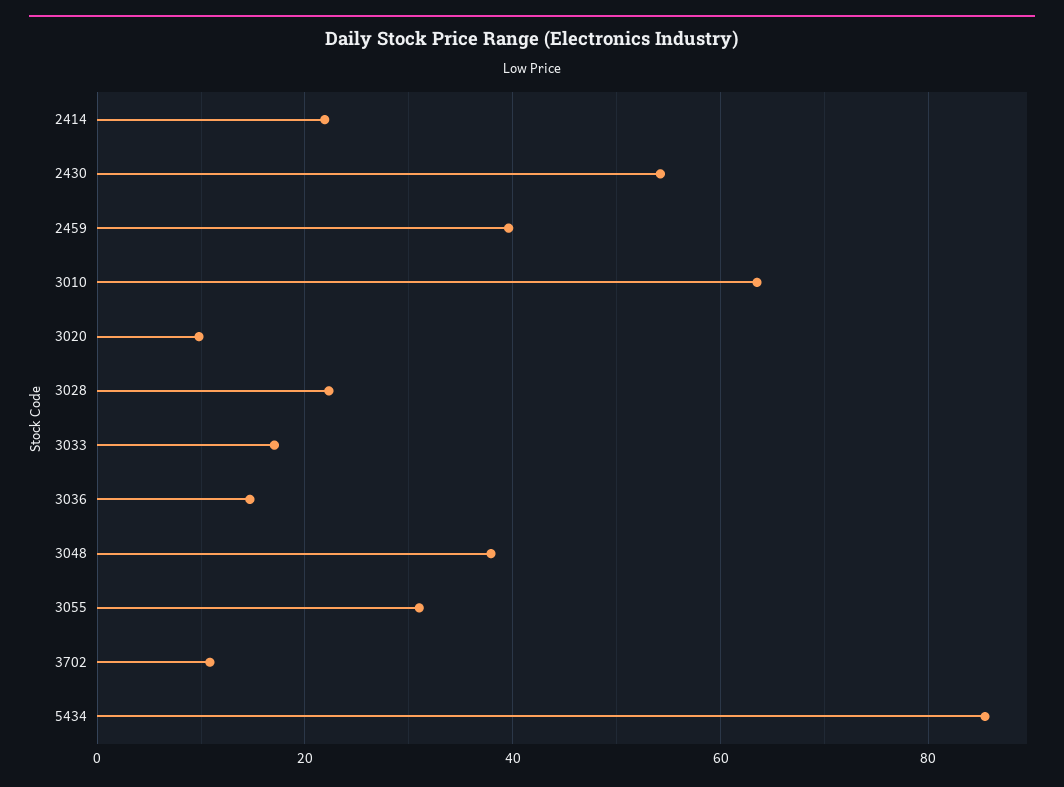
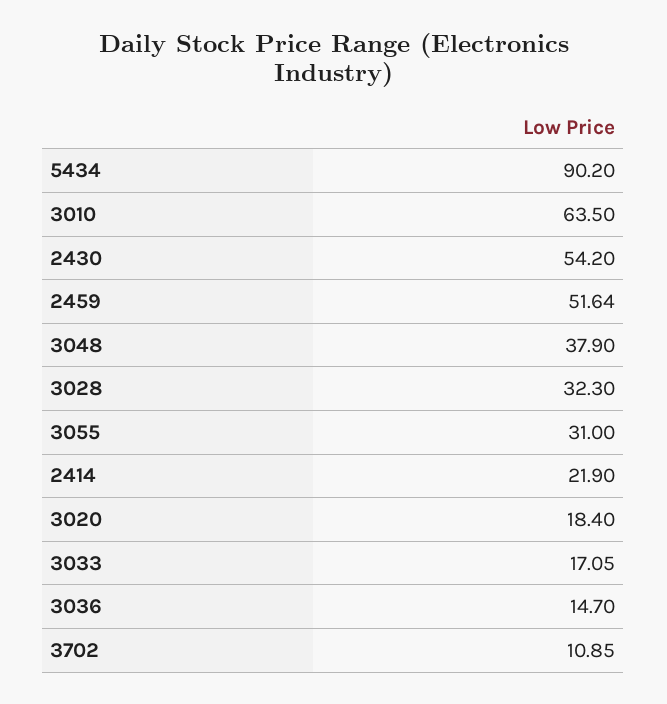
  {
    "2414": 21.9,
    "2430": 54.2,
-   "2459": 40,
+   "2459": 51.64,
    "3010": 63.5,
-   "3020": 10,
+   "3020": 18.4,
-   "3028": 22,
+   "3028": 32.3,
    "3033": 17.05,
    "3036": 14.7,
    "3048": 37.9,
    "3055": 31,
    "3702": 10.85,
-   "5434": 86
+   "5434": 90.2
  }

